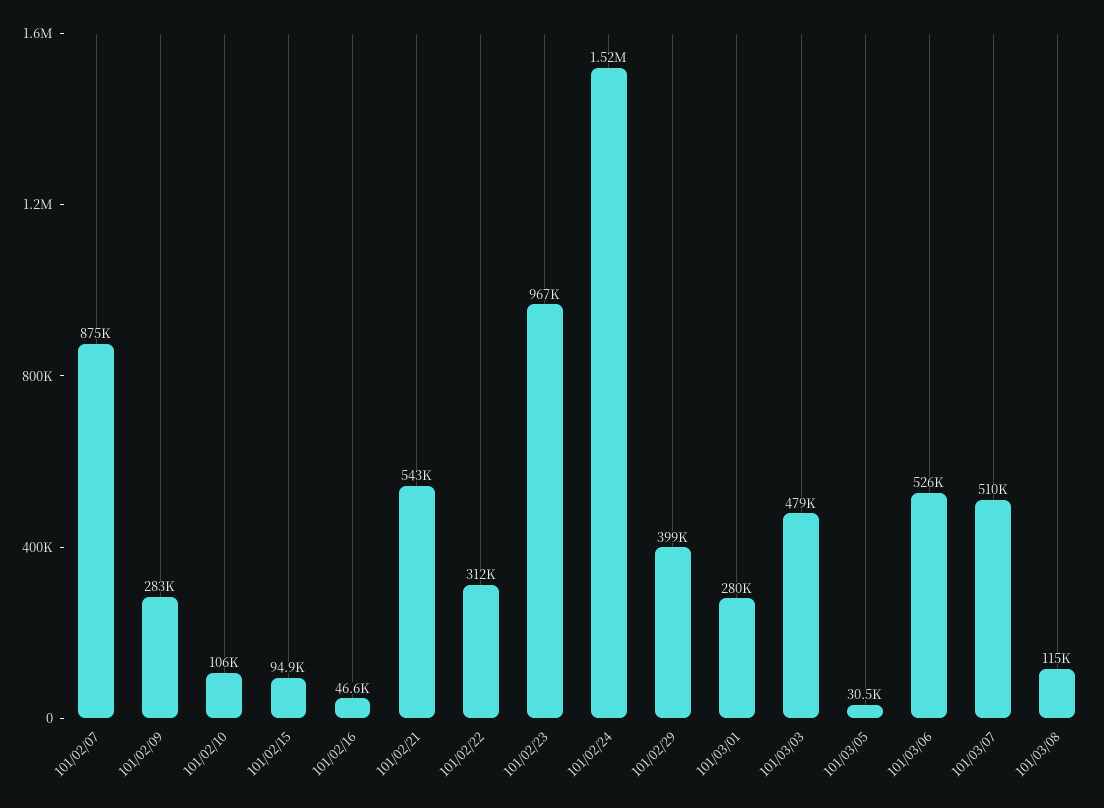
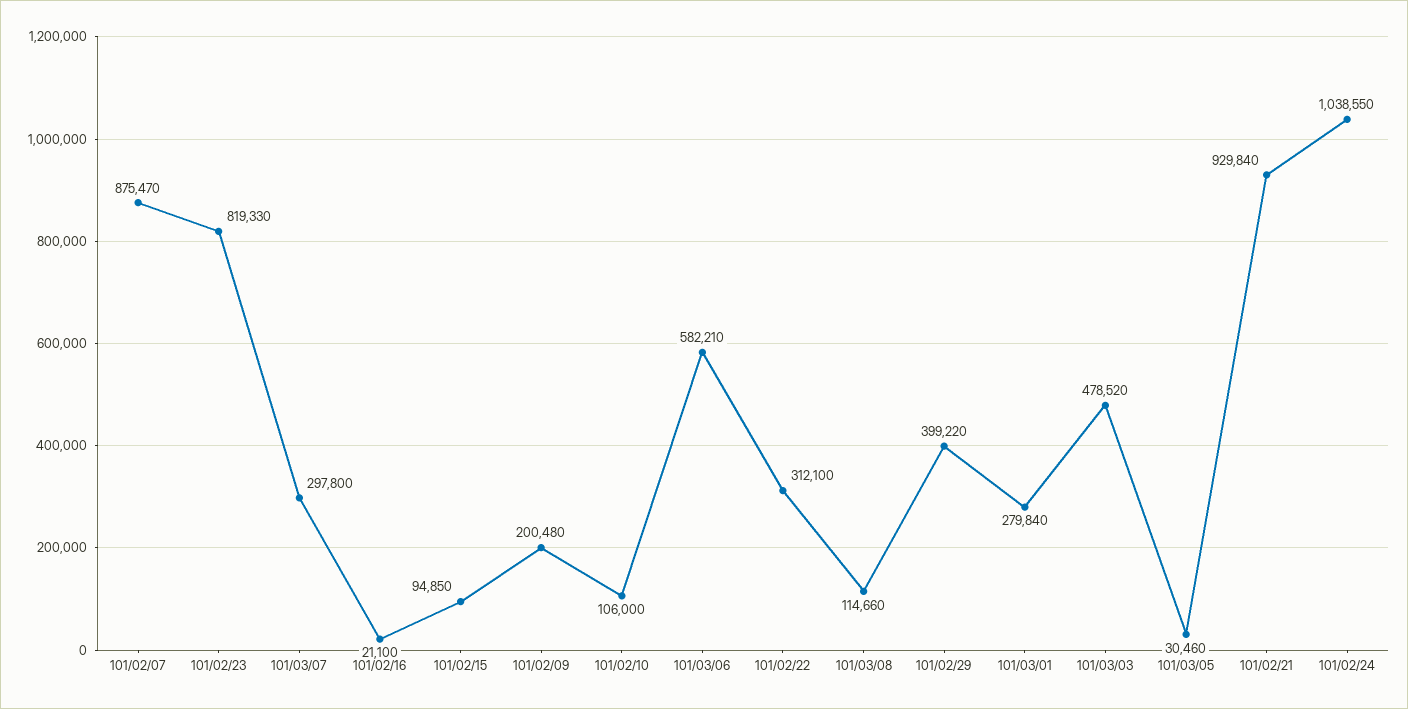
  {
    "101/02/07": 875470,
-   "101/02/09": 283000,
+   "101/02/09": 200480,
    "101/02/10": 106000,
    "101/02/15": 94850,
-   "101/02/16": 46600,
+   "101/02/16": 21100,
-   "101/02/21": 543000,
+   "101/02/21": 929840,
    "101/02/22": 312100,
-   "101/02/23": 967000,
+   "101/02/23": 819330,
-   "101/02/24": 1520000,
+   "101/02/24": 1038550,
    "101/02/29": 399220,
    "101/03/01": 279840,
    "101/03/03": 478520,
    "101/03/05": 30460,
-   "101/03/06": 526000,
+   "101/03/06": 582210,
-   "101/03/07": 510000,
+   "101/03/07": 297800,
    "101/03/08": 114660
  }

